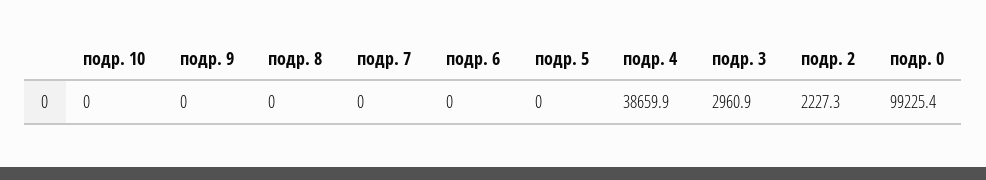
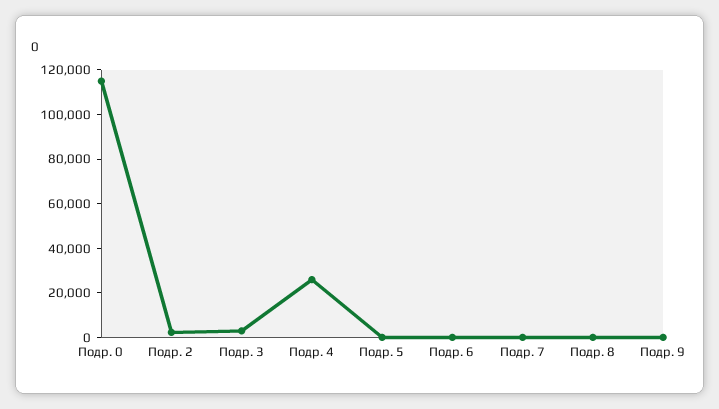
  {
-   "подр. 10": 0,
    "подр. 9": 0,
    "подр. 8": 0,
    "подр. 7": 0,
    "подр. 6": 0,
    "подр. 5": 0,
-   "подр. 4": 38659.9,
+   "подр. 4": 25000,
    "подр. 3": 2960.9,
    "подр. 2": 2227.3,
-   "подр. 0": 99225.4
+   "подр. 0": 115000
  }

